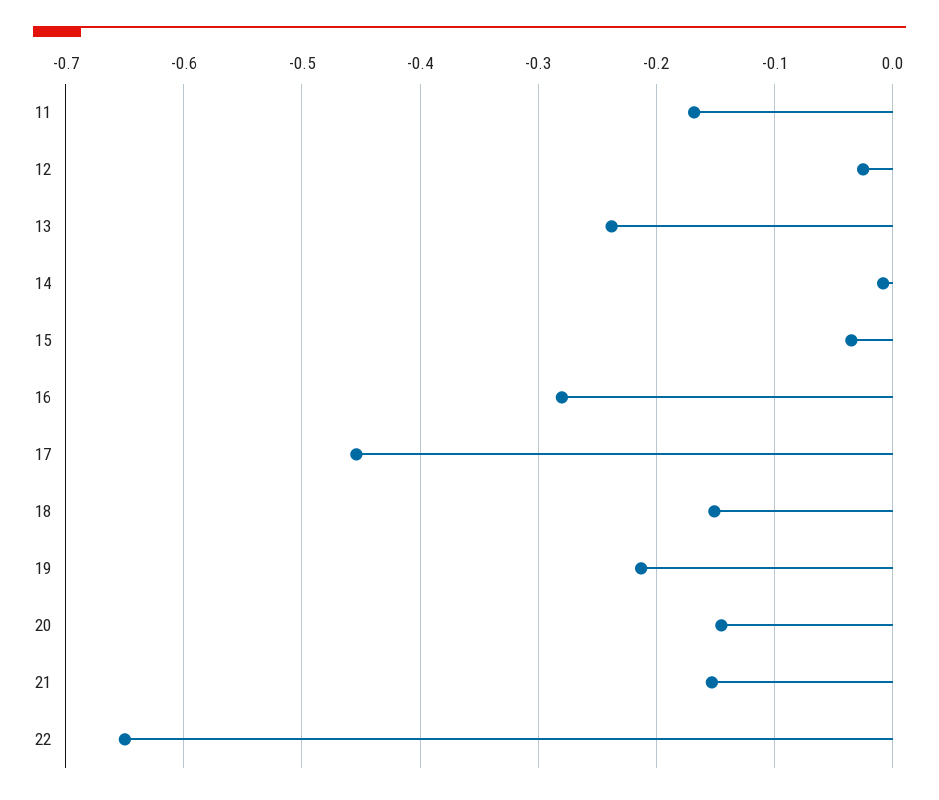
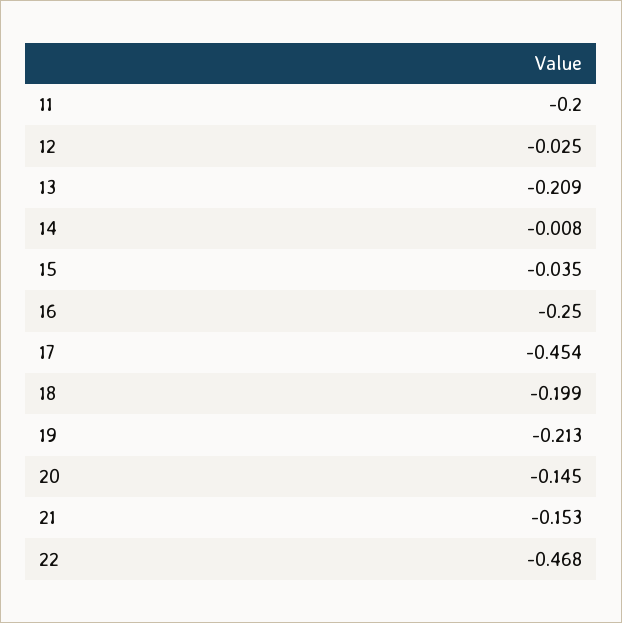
  {
-   "11": -0.17,
+   "11": -0.2,
    "12": -0.025,
-   "13": -0.24,
+   "13": -0.209,
    "14": -0.008,
    "15": -0.035,
-   "16": -0.28,
+   "16": -0.25,
    "17": -0.454,
-   "18": -0.15,
+   "18": -0.199,
    "19": -0.213,
    "20": -0.145,
    "21": -0.153,
-   "22": -0.65
+   "22": -0.468
  }

